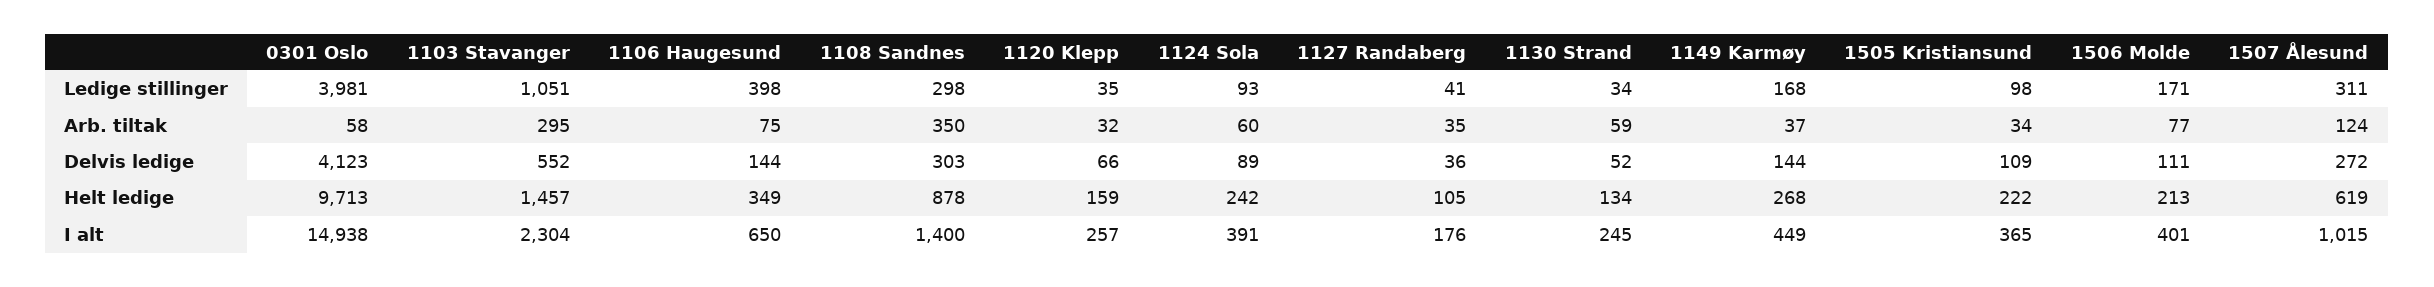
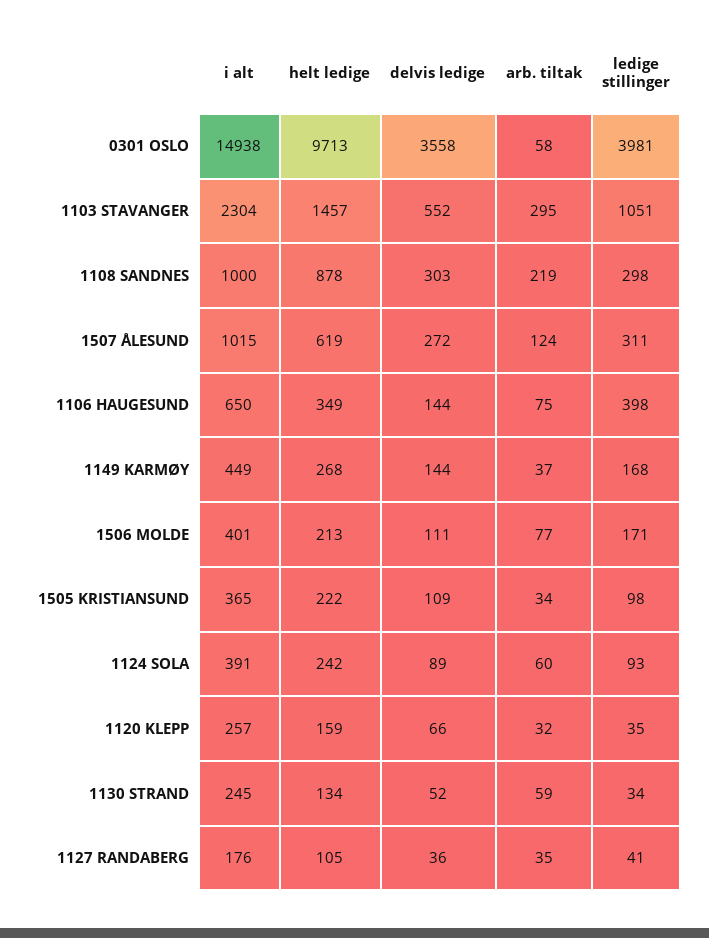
  {
    "0301 Oslo": {
      "Ledige stillinger": 3981,
      "Arb. tiltak": 58,
-     "Delvis ledige": 4123,
+     "Delvis ledige": 3558,
      "Helt ledige": 9713,
      "I alt": 14938
    },
    "1103 Stavanger": {
      "Ledige stillinger": 1051,
      "Arb. tiltak": 295,
      "Delvis ledige": 552,
      "Helt ledige": 1457,
      "I alt": 2304
    },
    "1106 Haugesund": {
      "Ledige stillinger": 398,
      "Arb. tiltak": 75,
      "Delvis ledige": 144,
      "Helt ledige": 349,
      "I alt": 650
    },
    "1108 Sandnes": {
      "Ledige stillinger": 298,
-     "Arb. tiltak": 350,
+     "Arb. tiltak": 219,
      "Delvis ledige": 303,
      "Helt ledige": 878,
-     "I alt": 1400
+     "I alt": 1000
    },
    "1120 Klepp": {
      "Ledige stillinger": 35,
      "Arb. tiltak": 32,
      "Delvis ledige": 66,
      "Helt ledige": 159,
      "I alt": 257
    },
    "1124 Sola": {
      "Ledige stillinger": 93,
      "Arb. tiltak": 60,
      "Delvis ledige": 89,
      "Helt ledige": 242,
      "I alt": 391
    },
    "1127 Randaberg": {
      "Ledige stillinger": 41,
      "Arb. tiltak": 35,
      "Delvis ledige": 36,
      "Helt ledige": 105,
      "I alt": 176
    },
    "1130 Strand": {
      "Ledige stillinger": 34,
      "Arb. tiltak": 59,
      "Delvis ledige": 52,
      "Helt ledige": 134,
      "I alt": 245
    },
    "1149 Karmøy": {
      "Ledige stillinger": 168,
      "Arb. tiltak": 37,
      "Delvis ledige": 144,
      "Helt ledige": 268,
      "I alt": 449
    },
    "1505 Kristiansund": {
      "Ledige stillinger": 98,
      "Arb. tiltak": 34,
      "Delvis ledige": 109,
      "Helt ledige": 222,
      "I alt": 365
    },
    "1506 Molde": {
      "Ledige stillinger": 171,
      "Arb. tiltak": 77,
      "Delvis ledige": 111,
      "Helt ledige": 213,
      "I alt": 401
    },
    "1507 Ålesund": {
      "Ledige stillinger": 311,
      "Arb. tiltak": 124,
      "Delvis ledige": 272,
      "Helt ledige": 619,
      "I alt": 1015
    }
  }

